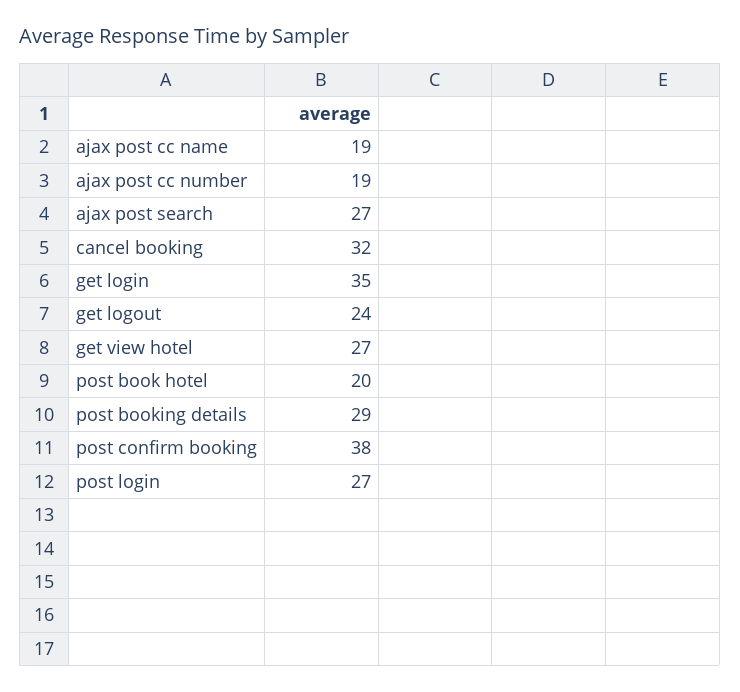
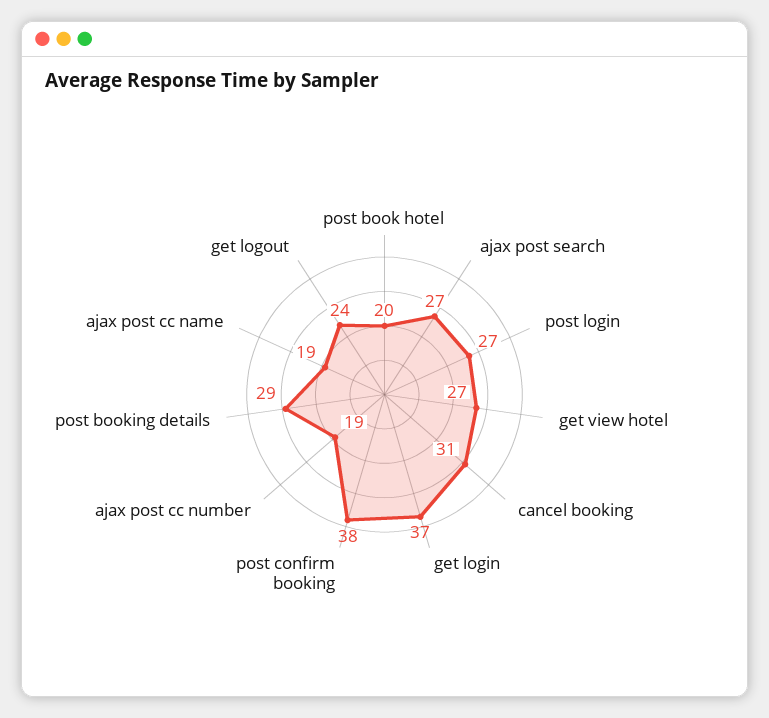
  {
    "ajax post cc name": 19,
    "ajax post cc number": 19,
    "ajax post search": 27,
-   "cancel booking": 32,
+   "cancel booking": 31,
-   "get login": 35,
+   "get login": 37,
    "get logout": 24,
    "get view hotel": 27,
    "post book hotel": 20,
    "post booking details": 29,
    "post confirm booking": 38,
    "post login": 27
  }

